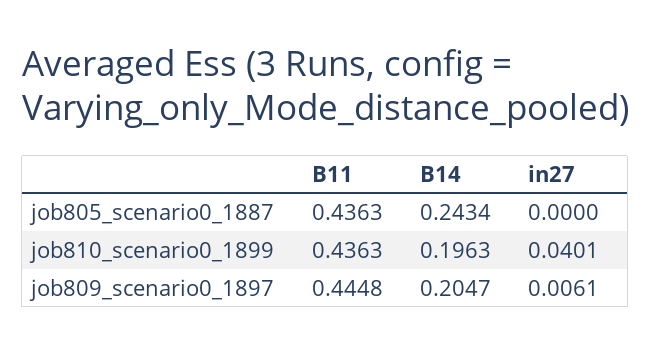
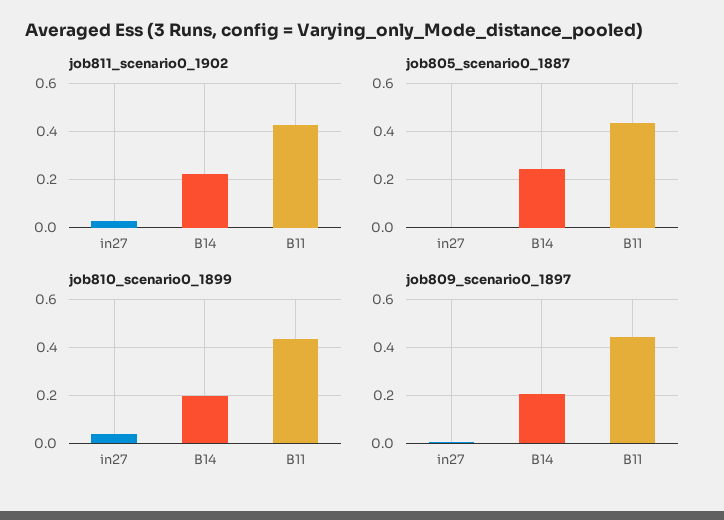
  {
    "job805_scenario0_1887": {
      "B11": 0.4363,
      "B14": 0.2434,
      "in27": 0
    },
    "job810_scenario0_1899": {
      "B11": 0.4363,
      "B14": 0.1963,
      "in27": 0.0401
    },
    "job809_scenario0_1897": {
      "B11": 0.4448,
      "B14": 0.2047,
      "in27": 0.0061
-   }
+   },
+   "job811_scenario0_1902": {
+     "in27": 0.025,
+     "B14": 0.225,
+     "B11": 0.425
+   }
  }

